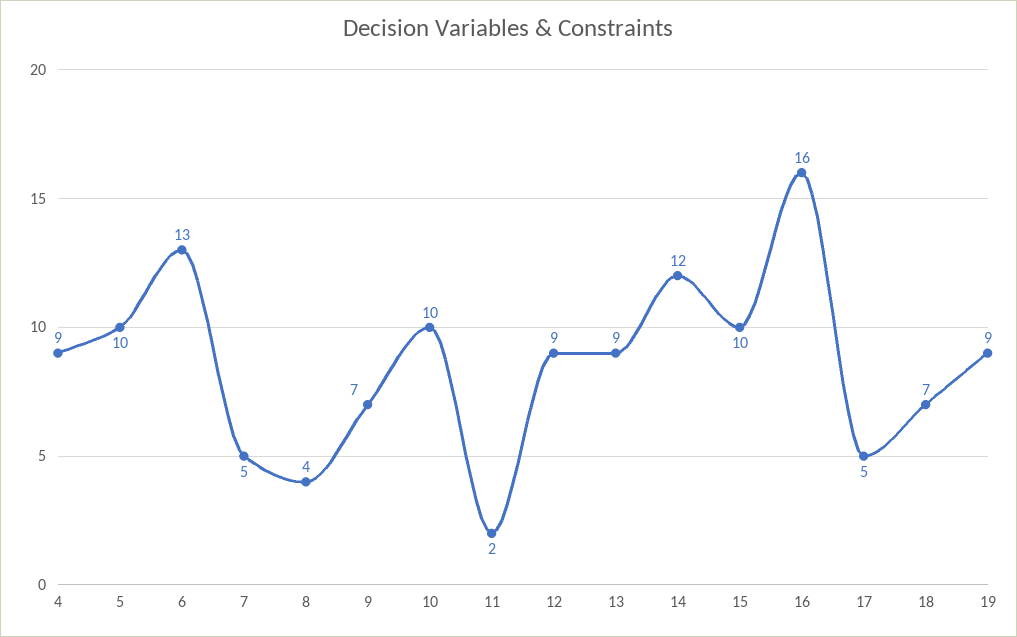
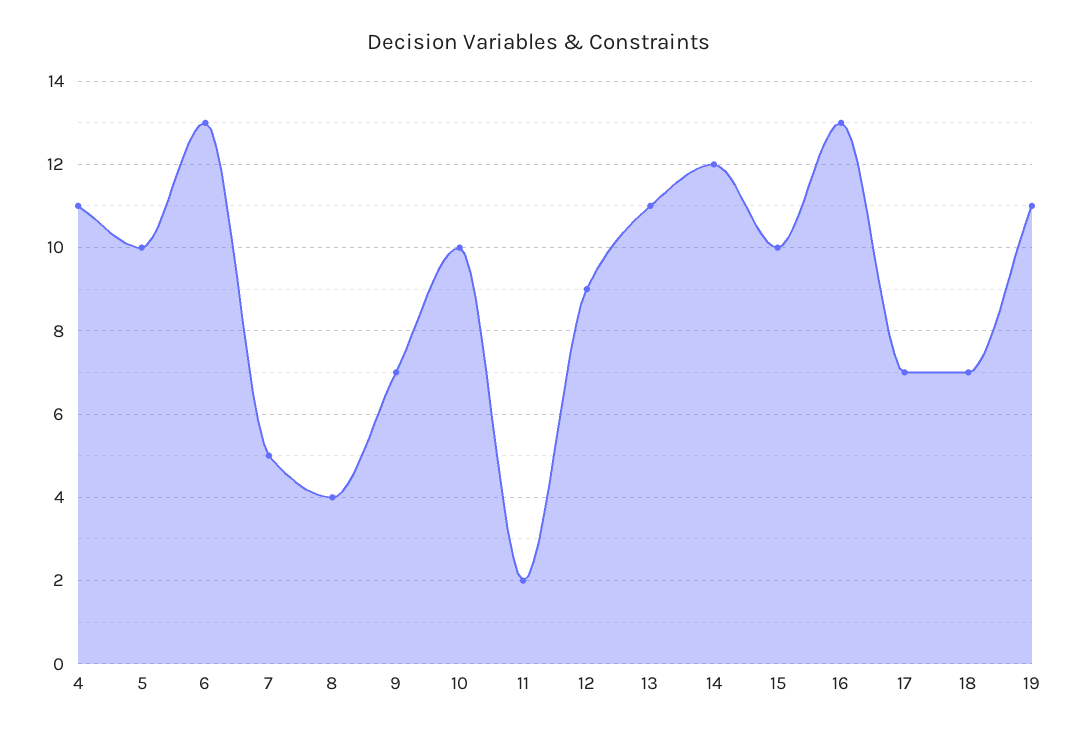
  {
-   "4": 9,
+   "4": 11,
    "5": 10,
    "6": 13,
    "7": 5,
    "8": 4,
    "9": 7,
    "10": 10,
    "11": 2,
    "12": 9,
-   "13": 9,
+   "13": 11,
    "14": 12,
    "15": 10,
-   "16": 16,
+   "16": 13,
-   "17": 5,
+   "17": 7,
    "18": 7,
-   "19": 9
+   "19": 11
  }

